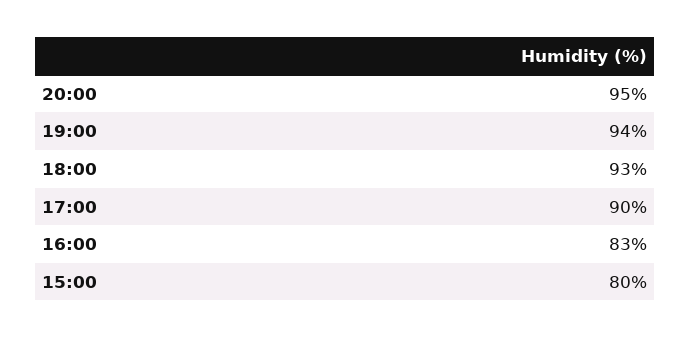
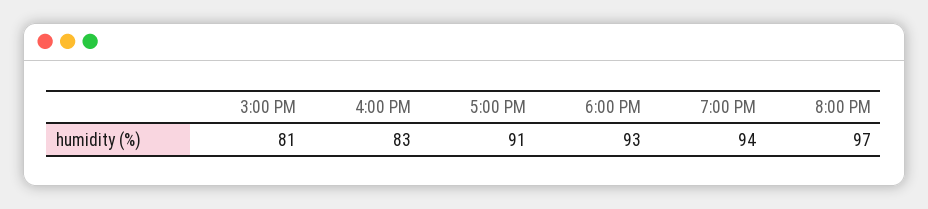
  {
-   "20:00": 95,
+   "20:00": 97,
    "19:00": 94,
    "18:00": 93,
-   "17:00": 90,
+   "17:00": 91,
    "16:00": 83,
-   "15:00": 80
+   "15:00": 81
  }

